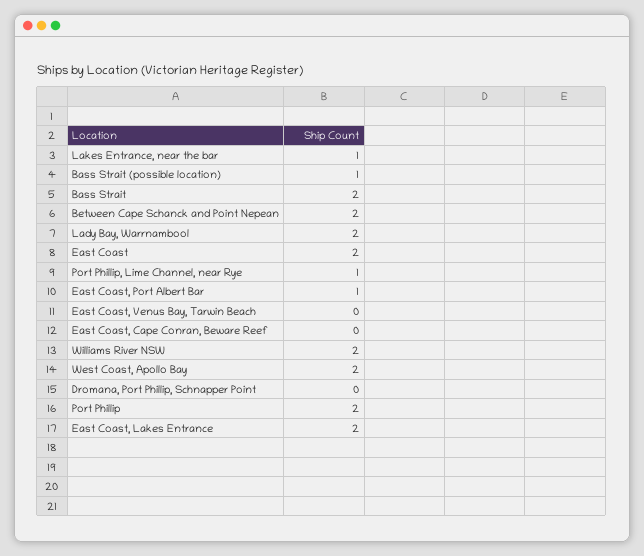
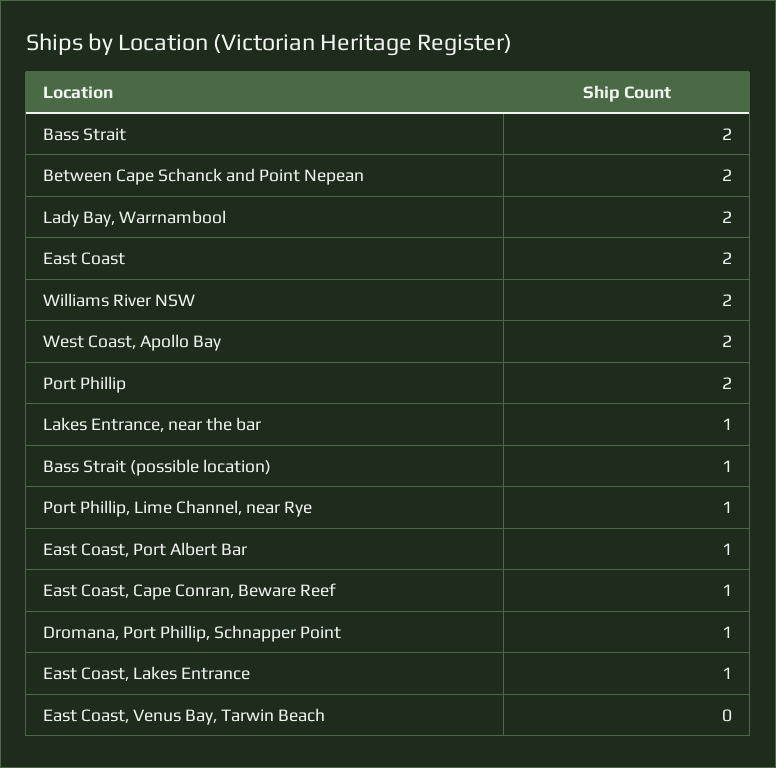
  {
    "Lakes Entrance, near the bar": 1,
    "Bass Strait (possible location)": 1,
    "Bass Strait": 2,
    "Between Cape Schanck and Point Nepean": 2,
    "Lady Bay, Warrnambool": 2,
    "East Coast": 2,
    "Port Phillip, Lime Channel, near Rye": 1,
    "East Coast, Port Albert Bar": 1,
    "East Coast, Venus Bay, Tarwin Beach": 0,
-   "East Coast, Cape Conran, Beware Reef": 0,
+   "East Coast, Cape Conran, Beware Reef": 1,
    "Williams River NSW": 2,
    "West Coast, Apollo Bay": 2,
-   "Dromana, Port Phillip, Schnapper Point": 0,
+   "Dromana, Port Phillip, Schnapper Point": 1,
    "Port Phillip": 2,
-   "East Coast, Lakes Entrance": 2
+   "East Coast, Lakes Entrance": 1
  }

